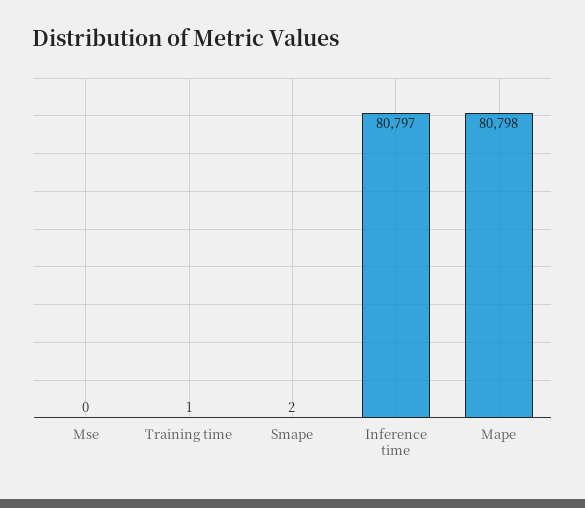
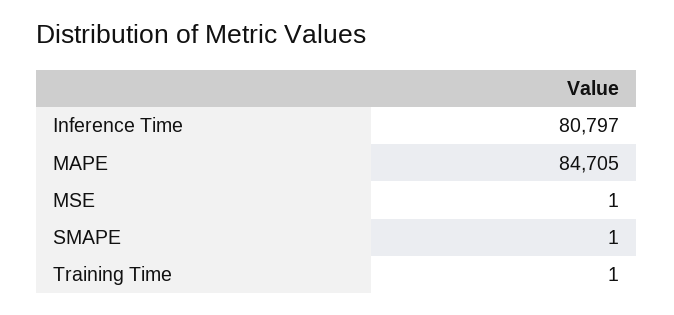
  {
-   "Mse": 0,
+   "Mse": 1,
    "Training time": 1,
-   "Smape": 2,
+   "Smape": 1,
    "Inference time": 80797,
-   "Mape": 80798
+   "Mape": 84705
  }

